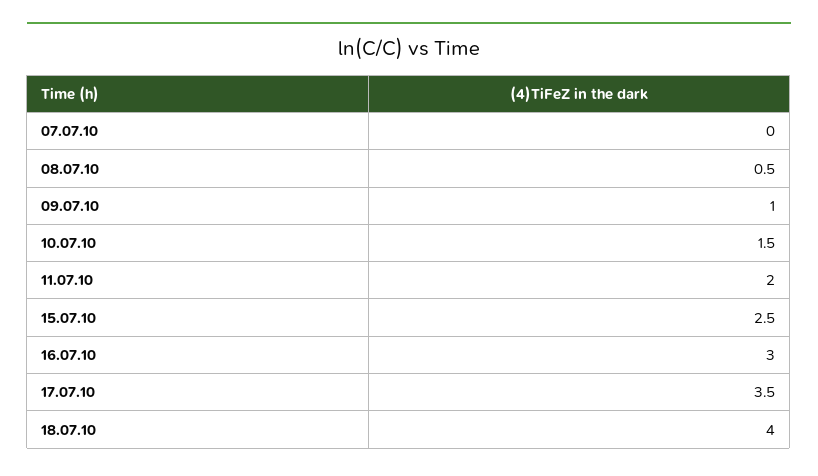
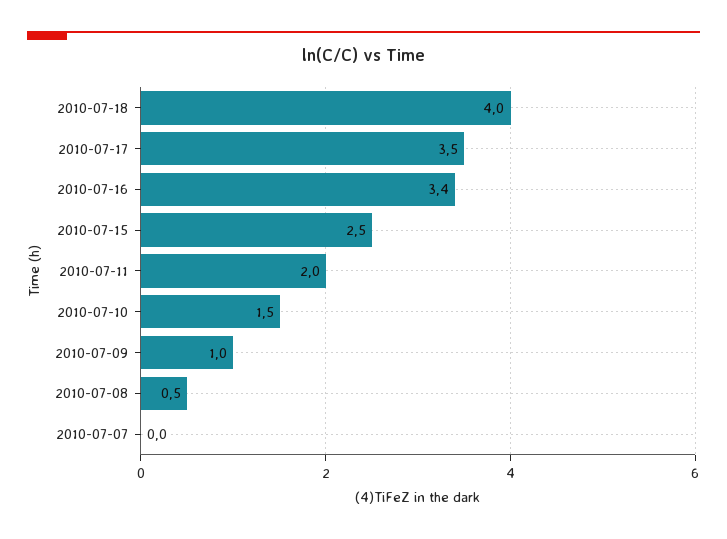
  {
    "07.07.10": 0,
    "08.07.10": 0.5,
    "09.07.10": 1,
    "10.07.10": 1.5,
    "11.07.10": 2,
    "15.07.10": 2.5,
-   "16.07.10": 3,
+   "16.07.10": 3.4,
    "17.07.10": 3.5,
    "18.07.10": 4
  }

